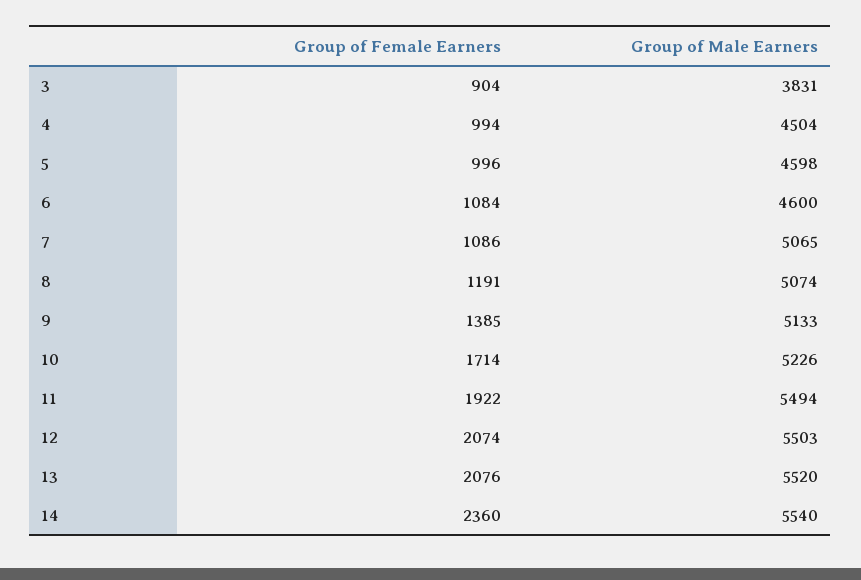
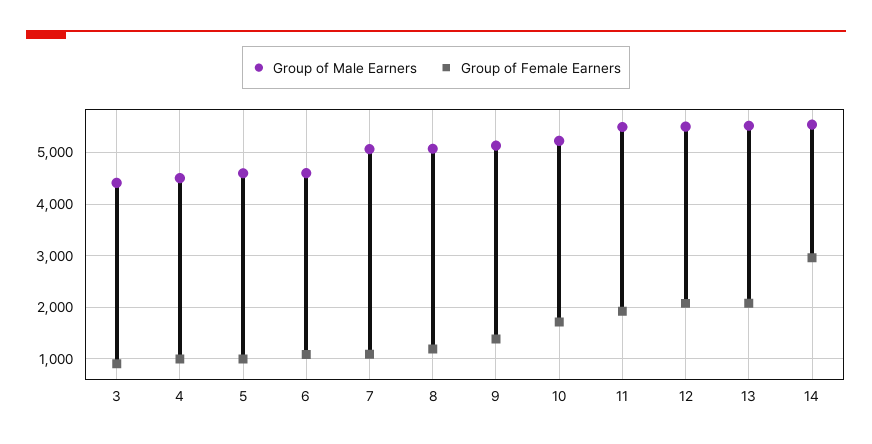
  {
    "Group of Female Earners": {
      "3": 904,
      "4": 994,
      "5": 996,
      "6": 1084,
      "7": 1086,
      "8": 1191,
      "9": 1385,
      "10": 1714,
      "11": 1922,
      "12": 2074,
      "13": 2076,
-     "14": 2360
+     "14": 3000
    },
    "Group of Male Earners": {
-     "3": 3831,
+     "3": 4400,
      "4": 4504,
      "5": 4598,
      "6": 4600,
      "7": 5065,
      "8": 5074,
      "9": 5133,
      "10": 5226,
      "11": 5494,
      "12": 5503,
      "13": 5520,
      "14": 5540
    }
  }

